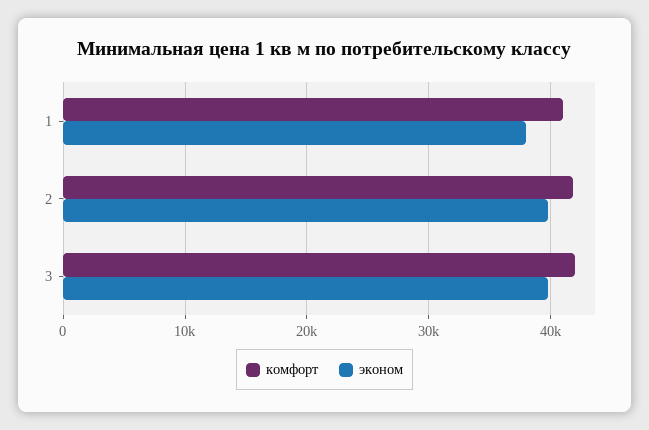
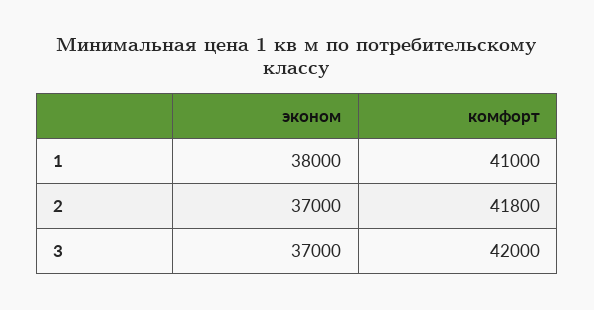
  {
    "комфорт": {
      "1": 41000,
      "2": 41800,
      "3": 42000
    },
    "эконом": {
      "1": 38000,
-     "2": 40000,
+     "2": 37000,
-     "3": 40000
+     "3": 37000
    }
  }

